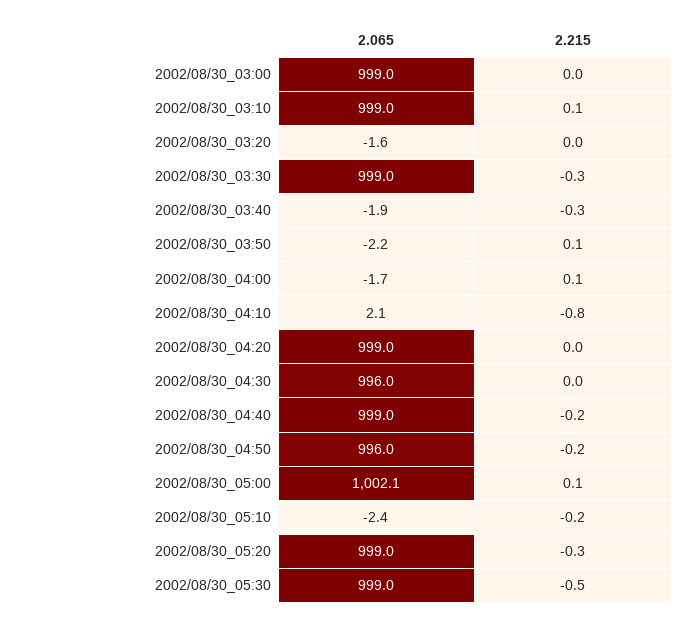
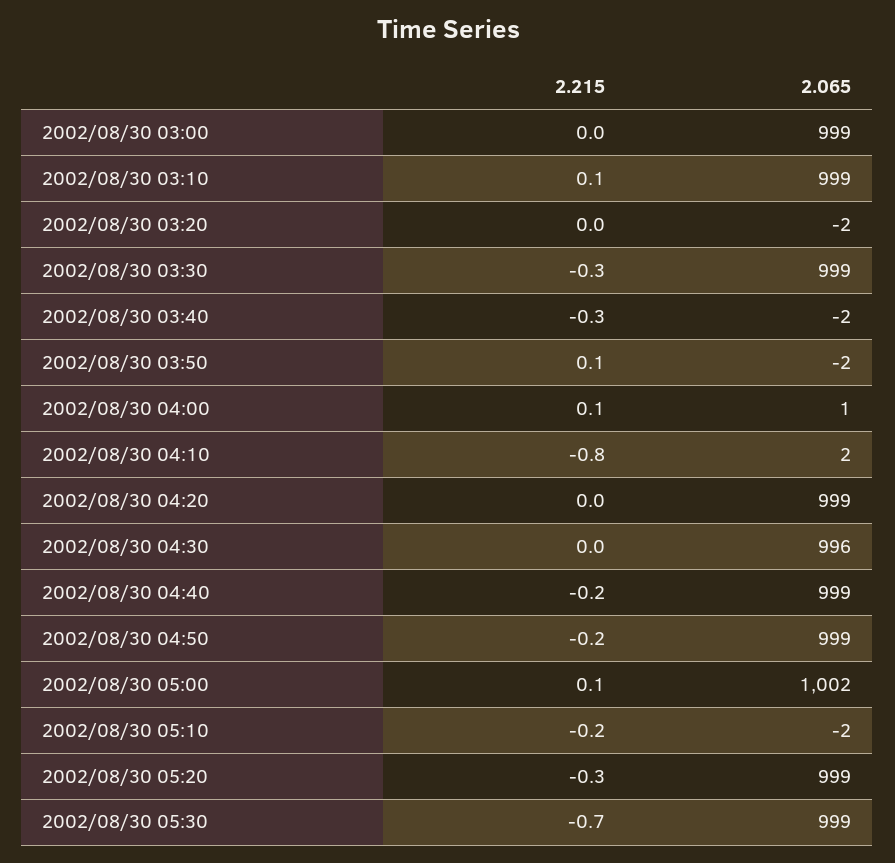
  {
    "2.065": {
      "2002/08/30_03:00": 999,
      "2002/08/30_03:10": 999,
      "2002/08/30_03:20": -1.6,
      "2002/08/30_03:30": 999,
      "2002/08/30_03:40": -1.9,
      "2002/08/30_03:50": -2.2,
-     "2002/08/30_04:00": -1.7,
+     "2002/08/30_04:00": 1,
      "2002/08/30_04:10": 2.1,
      "2002/08/30_04:20": 999,
      "2002/08/30_04:30": 996,
      "2002/08/30_04:40": 999,
-     "2002/08/30_04:50": 996,
+     "2002/08/30_04:50": 999,
      "2002/08/30_05:00": 1002.1,
      "2002/08/30_05:10": -2.4,
      "2002/08/30_05:20": 999,
      "2002/08/30_05:30": 999
    },
    "2.215": {
      "2002/08/30_03:00": 0,
      "2002/08/30_03:10": 0.1,
      "2002/08/30_03:20": 0,
      "2002/08/30_03:30": -0.3,
      "2002/08/30_03:40": -0.3,
      "2002/08/30_03:50": 0.1,
      "2002/08/30_04:00": 0.1,
      "2002/08/30_04:10": -0.8,
      "2002/08/30_04:20": 0,
      "2002/08/30_04:30": 0,
      "2002/08/30_04:40": -0.2,
      "2002/08/30_04:50": -0.2,
      "2002/08/30_05:00": 0.1,
      "2002/08/30_05:10": -0.2,
      "2002/08/30_05:20": -0.3,
-     "2002/08/30_05:30": -0.5
+     "2002/08/30_05:30": -0.7
    }
  }

